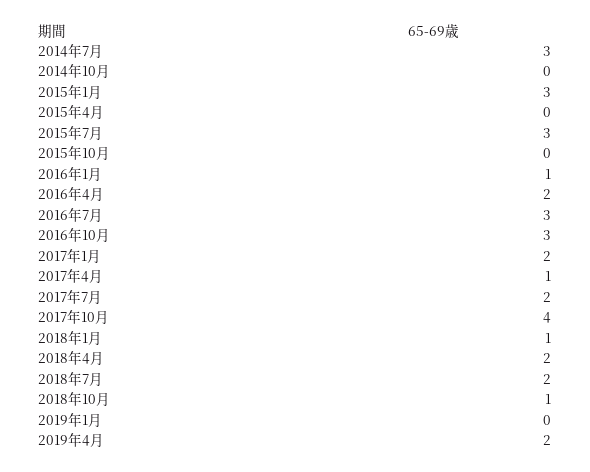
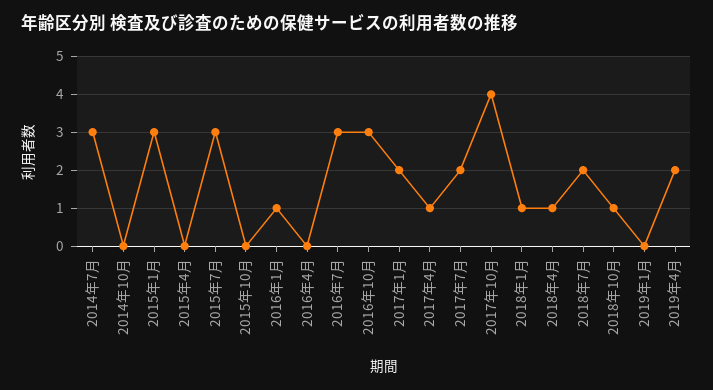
  {
    "2014年7月": 3,
    "2014年10月": 0,
    "2015年1月": 3,
    "2015年4月": 0,
    "2015年7月": 3,
    "2015年10月": 0,
    "2016年1月": 1,
-   "2016年4月": 2,
+   "2016年4月": 0,
    "2016年7月": 3,
    "2016年10月": 3,
    "2017年1月": 2,
    "2017年4月": 1,
    "2017年7月": 2,
    "2017年10月": 4,
    "2018年1月": 1,
-   "2018年4月": 2,
+   "2018年4月": 1,
    "2018年7月": 2,
    "2018年10月": 1,
    "2019年1月": 0,
    "2019年4月": 2
  }

